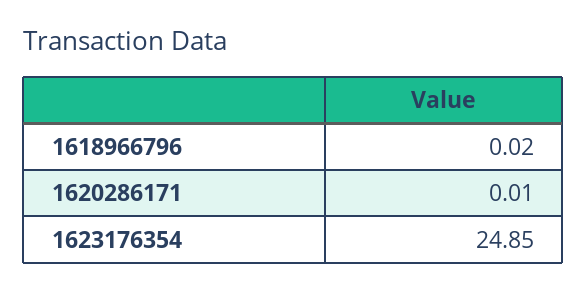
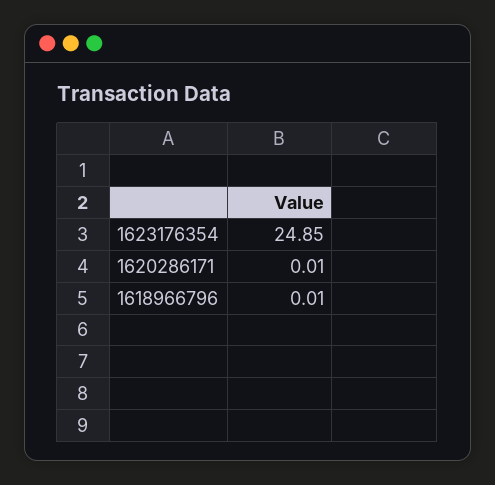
  {
-   "1618966796": 0.02,
+   "1618966796": 0.01,
    "1620286171": 0.01,
    "1623176354": 24.85
  }

